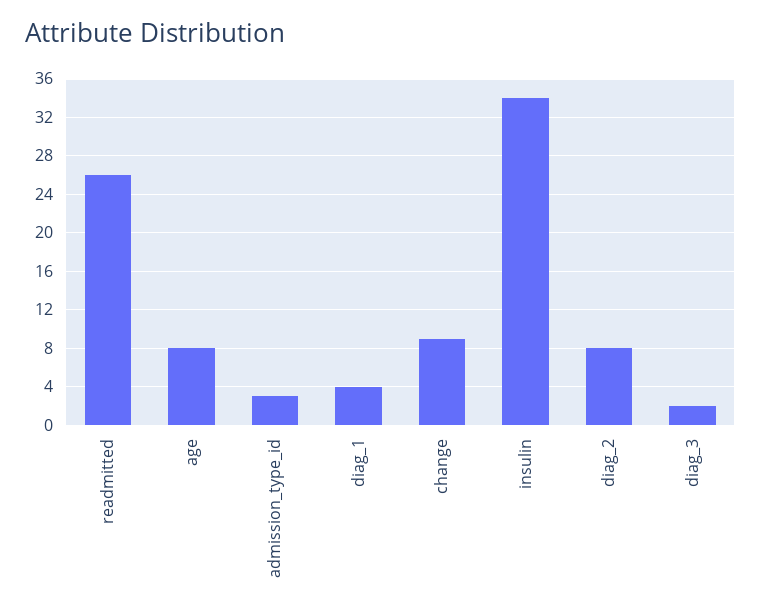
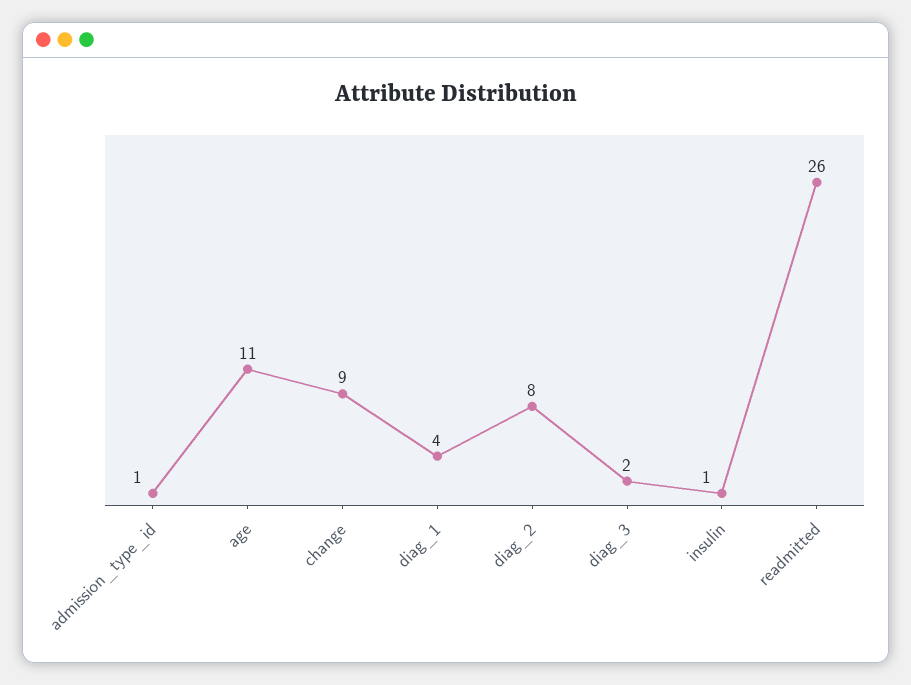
  {
    "readmitted": 26,
-   "age": 8,
+   "age": 11,
-   "admission_type_id": 3,
+   "admission_type_id": 1,
    "diag_1": 4,
    "change": 9,
-   "insulin": 34,
+   "insulin": 1,
    "diag_2": 8,
    "diag_3": 2
  }

